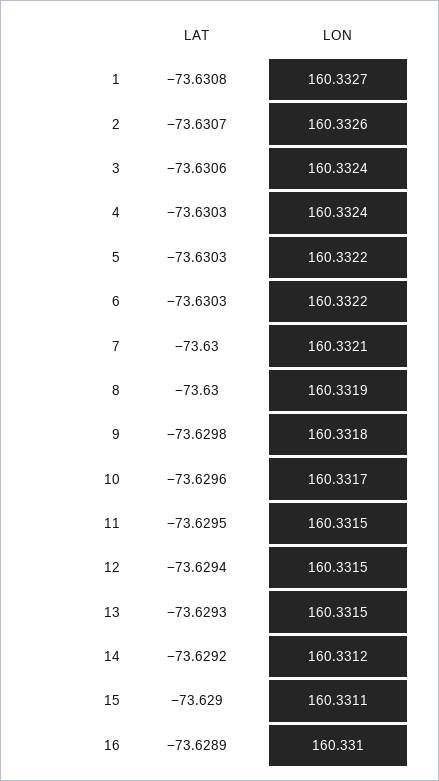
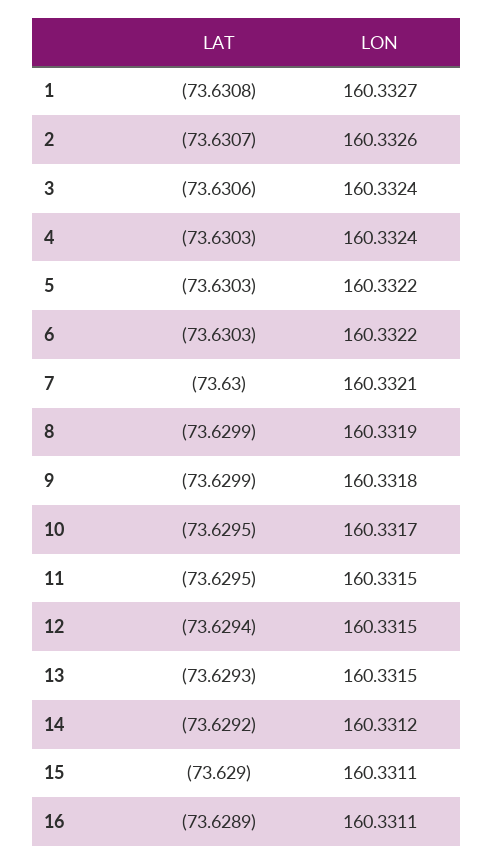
  {
    "LAT": {
      "1": -73.6308,
      "2": -73.6307,
      "3": -73.6306,
      "4": -73.6303,
      "5": -73.6303,
      "6": -73.6303,
      "7": -73.63,
-     "8": -73.63,
+     "8": -73.6299,
-     "9": -73.6298,
+     "9": -73.6299,
-     "10": -73.6296,
+     "10": -73.6295,
      "11": -73.6295,
      "12": -73.6294,
      "13": -73.6293,
      "14": -73.6292,
      "15": -73.629,
      "16": -73.6289
    },
    "LON": {
      "1": 160.3327,
      "2": 160.3326,
      "3": 160.3324,
      "4": 160.3324,
      "5": 160.3322,
      "6": 160.3322,
      "7": 160.3321,
      "8": 160.3319,
      "9": 160.3318,
      "10": 160.3317,
      "11": 160.3315,
      "12": 160.3315,
      "13": 160.3315,
      "14": 160.3312,
      "15": 160.3311,
-     "16": 160.331
+     "16": 160.3311
    }
  }

